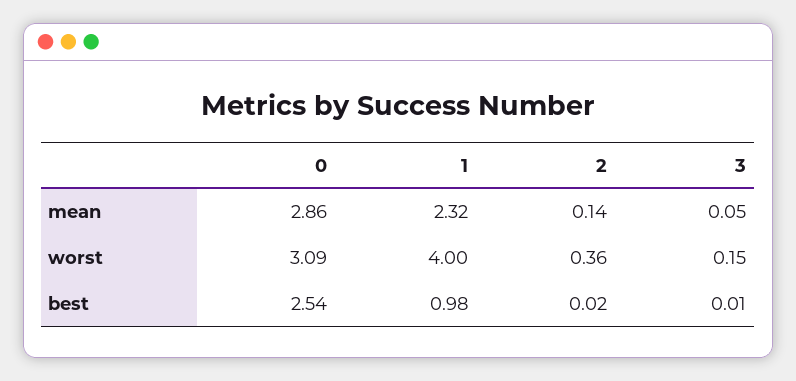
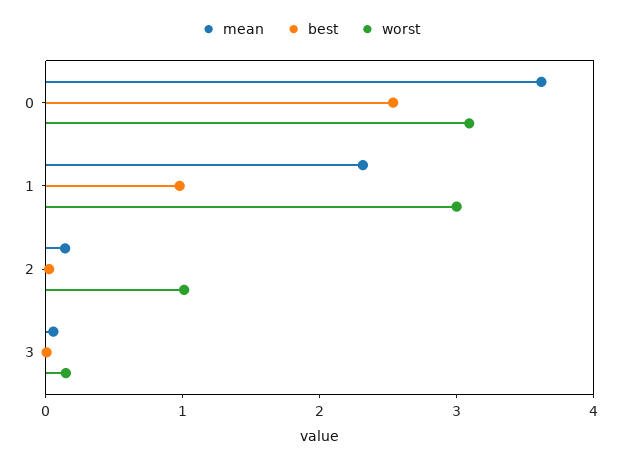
  {
    "mean": {
-     "0": 2.86,
+     "0": 3.6,
      "1": 2.32,
      "2": 0.14,
      "3": 0.05
    },
    "worst": {
      "0": 3.09,
-     "1": 4,
+     "1": 3,
-     "2": 0.36,
+     "2": 1,
      "3": 0.15
    },
    "best": {
      "0": 2.54,
      "1": 0.98,
      "2": 0.02,
      "3": 0.01
    }
  }

